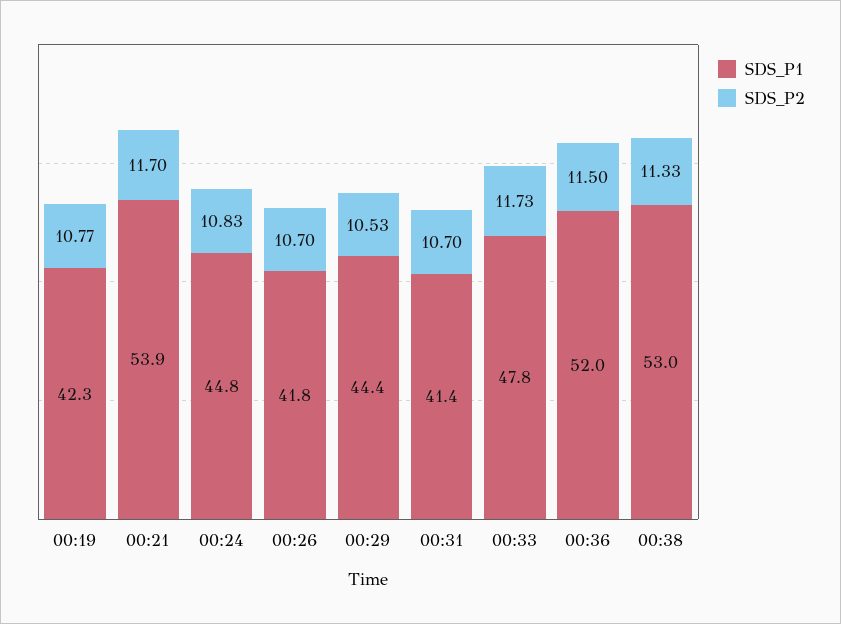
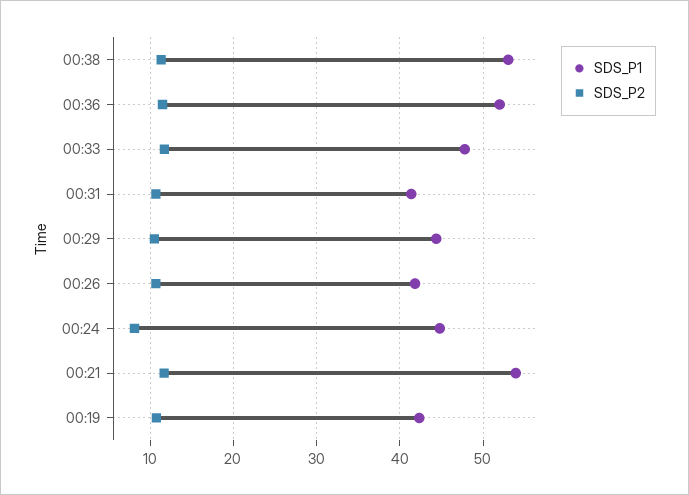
  {
    "SDS_P1": {
      "00:19": 42.3,
      "00:21": 53.9,
      "00:24": 44.8,
      "00:26": 41.8,
      "00:29": 44.4,
      "00:31": 41.4,
      "00:33": 47.8,
      "00:36": 52,
      "00:38": 53
    },
    "SDS_P2": {
      "00:19": 10.77,
      "00:21": 11.7,
-     "00:24": 10.83,
+     "00:24": 8,
      "00:26": 10.7,
      "00:29": 10.53,
      "00:31": 10.7,
      "00:33": 11.73,
      "00:36": 11.5,
      "00:38": 11.33
    }
  }

